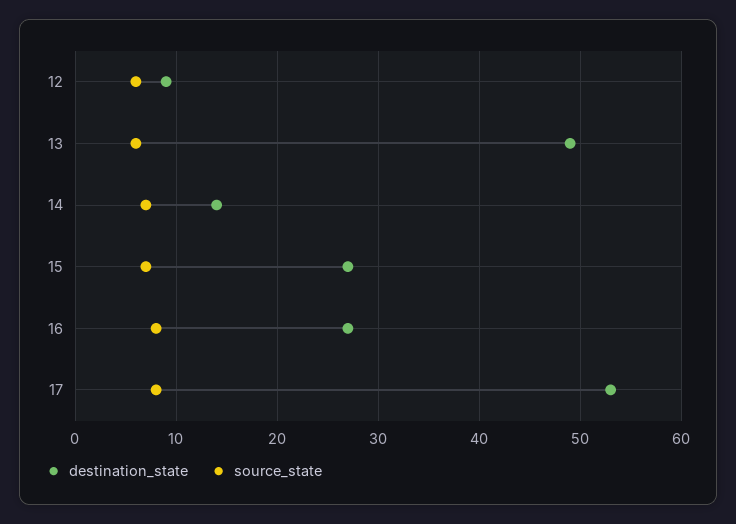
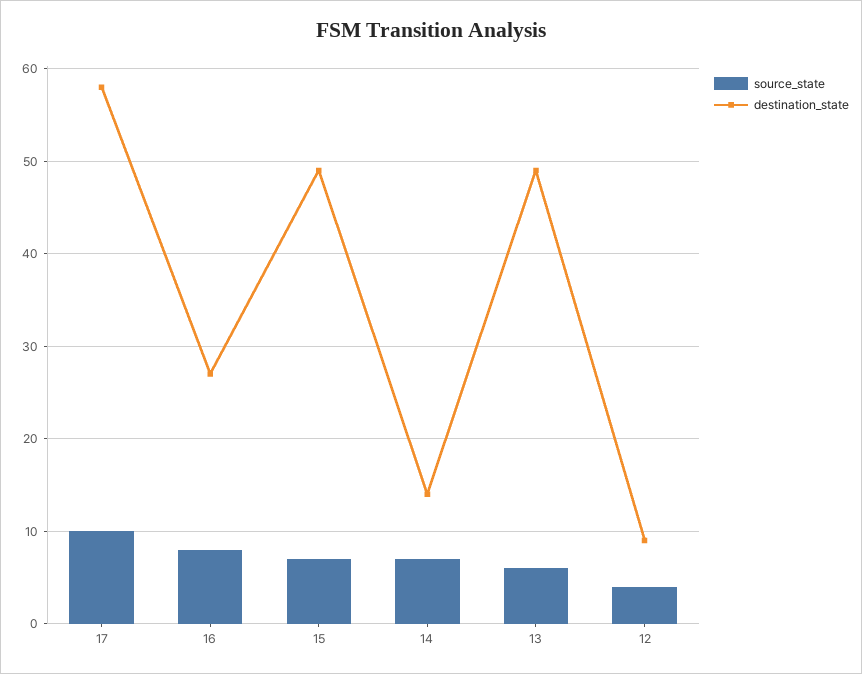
  {
    "destination_state": {
      "12": 9,
      "13": 49,
      "14": 14,
-     "15": 27,
+     "15": 49,
      "16": 27,
-     "17": 53
+     "17": 58
    },
    "source_state": {
-     "12": 6,
+     "12": 4,
      "13": 6,
      "14": 7,
      "15": 7,
      "16": 8,
-     "17": 8
+     "17": 10
    }
  }

